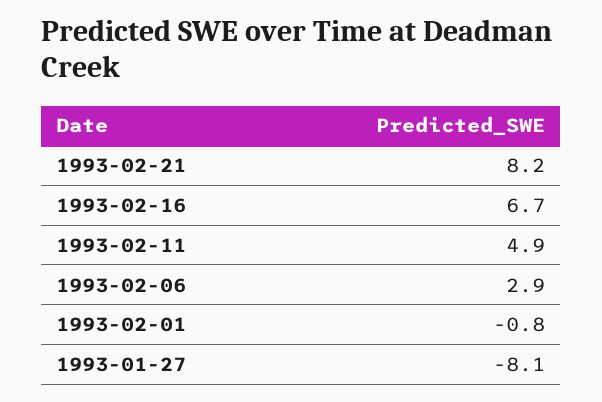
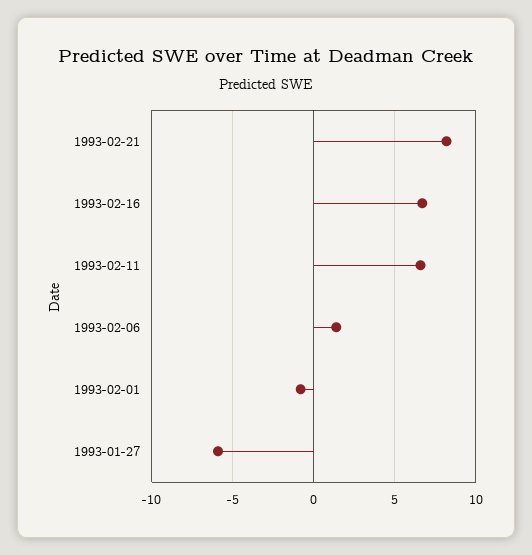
  {
    "1993-02-21": 8.2,
    "1993-02-16": 6.7,
-   "1993-02-11": 4.9,
+   "1993-02-11": 6.5,
-   "1993-02-06": 2.9,
+   "1993-02-06": 1.5,
    "1993-02-01": -0.8,
-   "1993-01-27": -8.1
+   "1993-01-27": -6
  }

